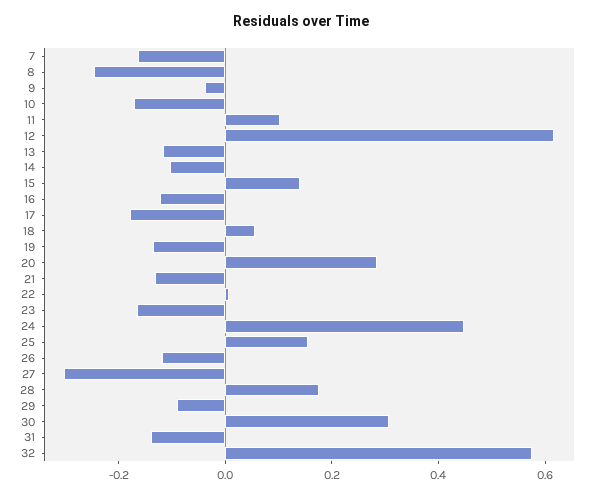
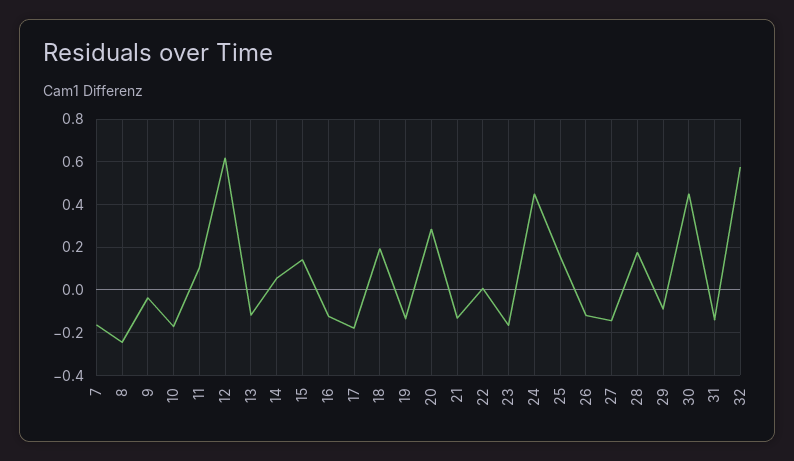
  {
    "7": -0.15,
    "8": -0.25,
    "9": -0.05,
    "10": -0.15,
    "11": 0.1,
    "12": 0.6,
    "13": -0.1,
-   "14": -0.1,
+   "14": 0.05,
    "15": 0.15,
    "16": -0.1,
    "17": -0.2,
-   "18": 0.05,
+   "18": 0.2,
    "19": -0.15,
    "20": 0.3,
    "21": -0.15,
    "22": 0,
    "23": -0.15,
    "24": 0.45,
    "25": 0.15,
    "26": -0.1,
-   "27": -0.3,
+   "27": -0.15,
    "28": 0.2,
    "29": -0.1,
-   "30": 0.3,
+   "30": 0.45,
    "31": -0.15,
    "32": 0.55
  }

